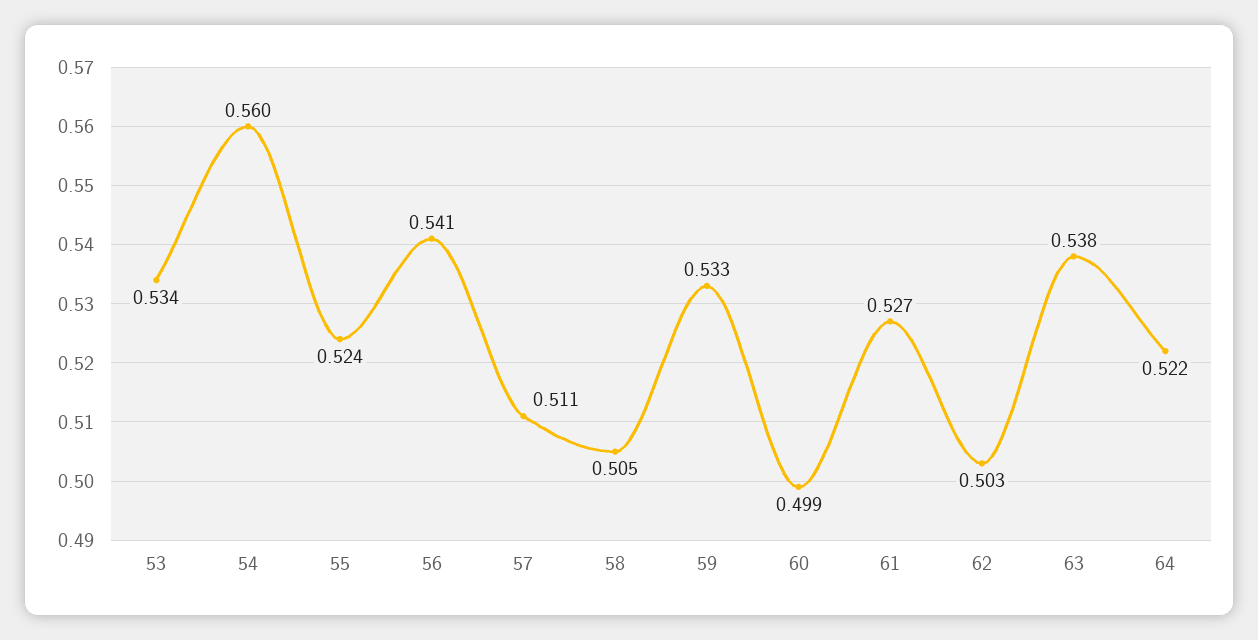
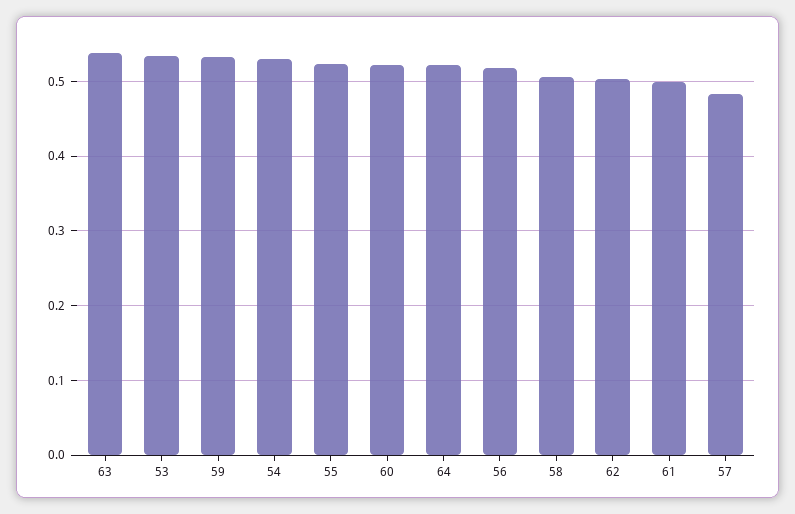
  {
    "53": 0.534,
-   "54": 0.56,
+   "54": 0.53,
    "55": 0.524,
-   "56": 0.541,
+   "56": 0.52,
-   "57": 0.511,
+   "57": 0.48,
    "58": 0.505,
    "59": 0.533,
-   "60": 0.499,
+   "60": 0.52,
-   "61": 0.527,
+   "61": 0.5,
    "62": 0.503,
    "63": 0.538,
    "64": 0.522
  }

